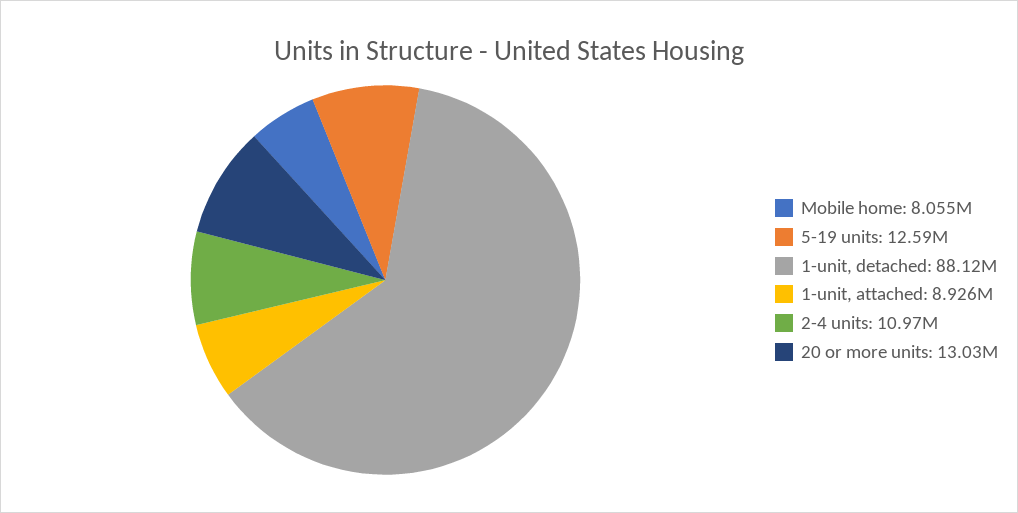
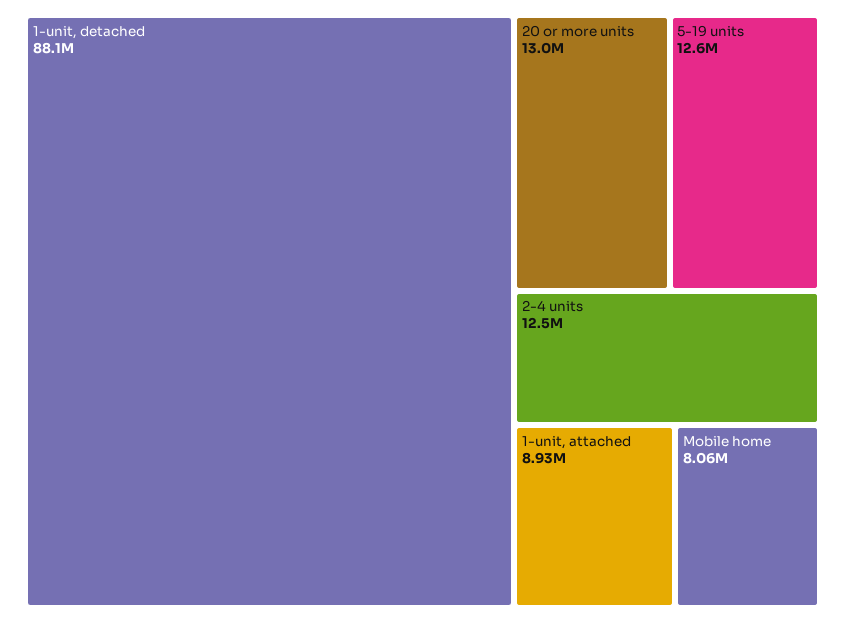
  {
    "Mobile home": 8055000,
    "5-19 units": 12590000,
    "1-unit, detached": 88120000,
    "1-unit, attached": 8926000,
-   "2-4 units": 10970000,
+   "2-4 units": 12500000,
    "20 or more units": 13030000
  }

